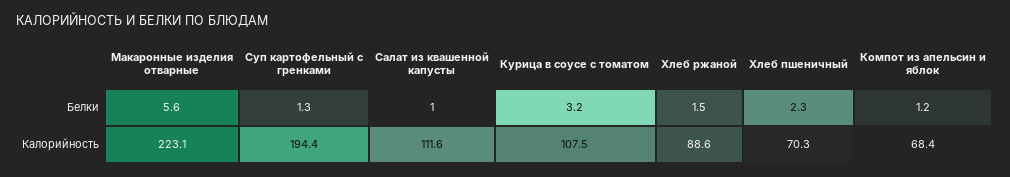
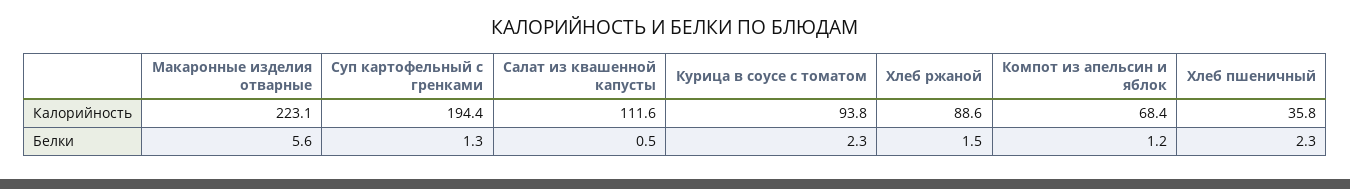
  {
    "Макаронные изделия отварные": {
      "Белки": 5.6,
      "Калорийность": 223.1
    },
    "Суп картофельный с гренками": {
      "Белки": 1.3,
      "Калорийность": 194.4
    },
    "Салат из квашенной капусты": {
-     "Белки": 1,
+     "Белки": 0.5,
      "Калорийность": 111.6
    },
    "Курица в соусе с томатом": {
-     "Белки": 3.2,
+     "Белки": 2.3,
-     "Калорийность": 107.5
+     "Калорийность": 93.8
    },
    "Хлеб ржаной": {
      "Белки": 1.5,
      "Калорийность": 88.6
    },
    "Хлеб пшеничный": {
      "Белки": 2.3,
-     "Калорийность": 70.3
+     "Калорийность": 35.8
    },
    "Компот из апельсин и яблок": {
      "Белки": 1.2,
      "Калорийность": 68.4
    }
  }

